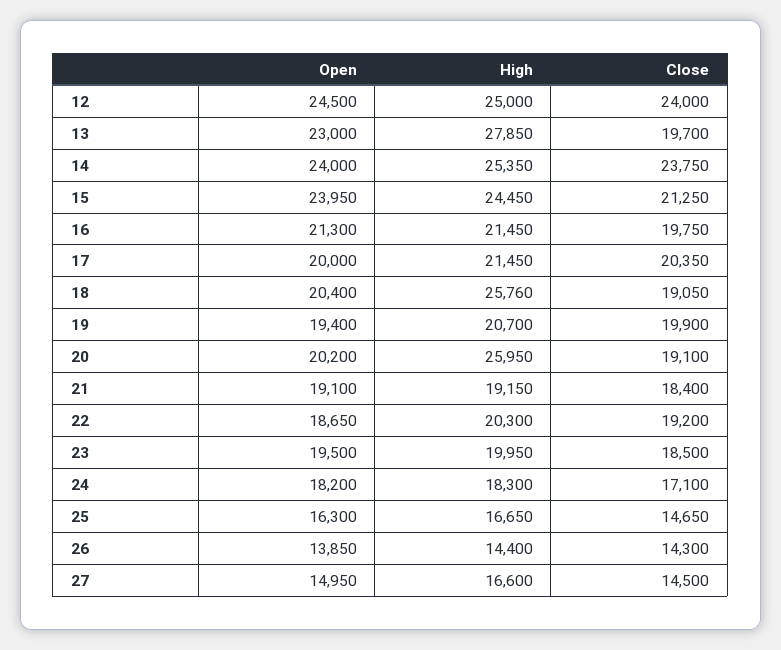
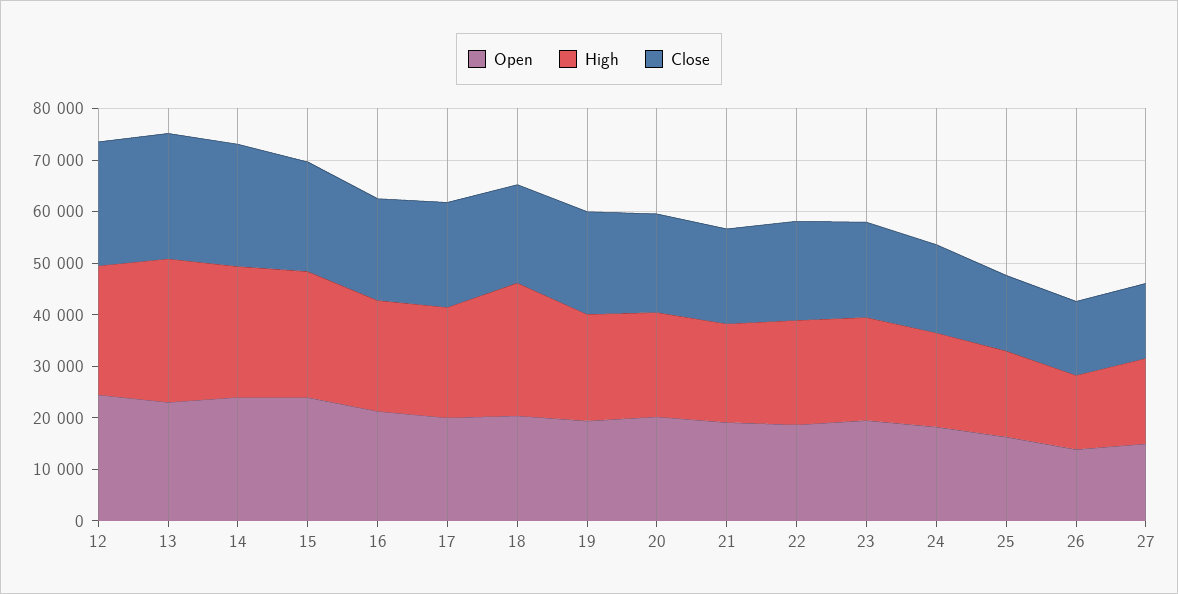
  {
    "Open": {
      "12": 24500,
      "13": 23000,
      "14": 24000,
      "15": 23950,
      "16": 21300,
      "17": 20000,
      "18": 20400,
      "19": 19400,
      "20": 20200,
      "21": 19100,
      "22": 18650,
      "23": 19500,
      "24": 18200,
      "25": 16300,
      "26": 13850,
      "27": 14950
    },
    "High": {
      "12": 25000,
      "13": 27850,
      "14": 25350,
      "15": 24450,
      "16": 21450,
      "17": 21450,
      "18": 25760,
      "19": 20700,
-     "20": 25950,
+     "20": 20000,
      "21": 19150,
      "22": 20300,
      "23": 19950,
      "24": 18300,
      "25": 16650,
      "26": 14400,
      "27": 16600
    },
    "Close": {
      "12": 24000,
-     "13": 19700,
+     "13": 24000,
      "14": 23750,
      "15": 21250,
      "16": 19750,
      "17": 20350,
      "18": 19050,
      "19": 19900,
      "20": 19100,
      "21": 18400,
      "22": 19200,
      "23": 18500,
      "24": 17100,
      "25": 14650,
      "26": 14300,
      "27": 14500
    }
  }

